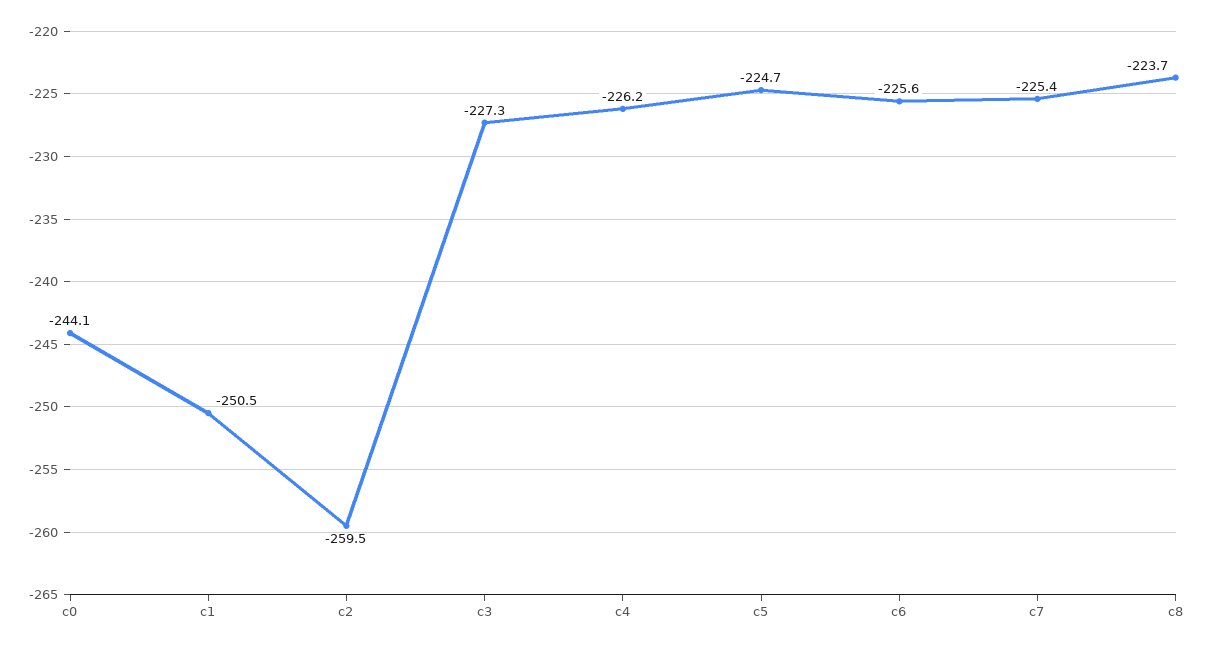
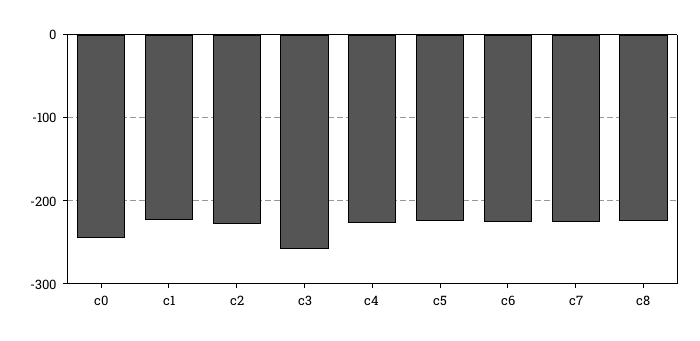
  {
    "c0": -244.1,
-   "c1": -250.5,
+   "c1": -220,
-   "c2": -259.5,
+   "c2": -230,
-   "c3": -227.3,
+   "c3": -260,
    "c4": -226.2,
    "c5": -224.7,
    "c6": -225.6,
    "c7": -225.4,
    "c8": -223.7
  }

